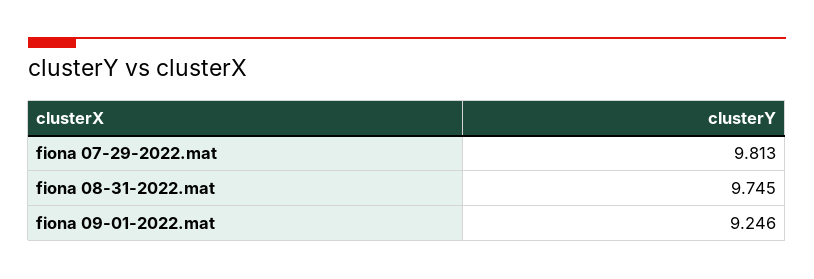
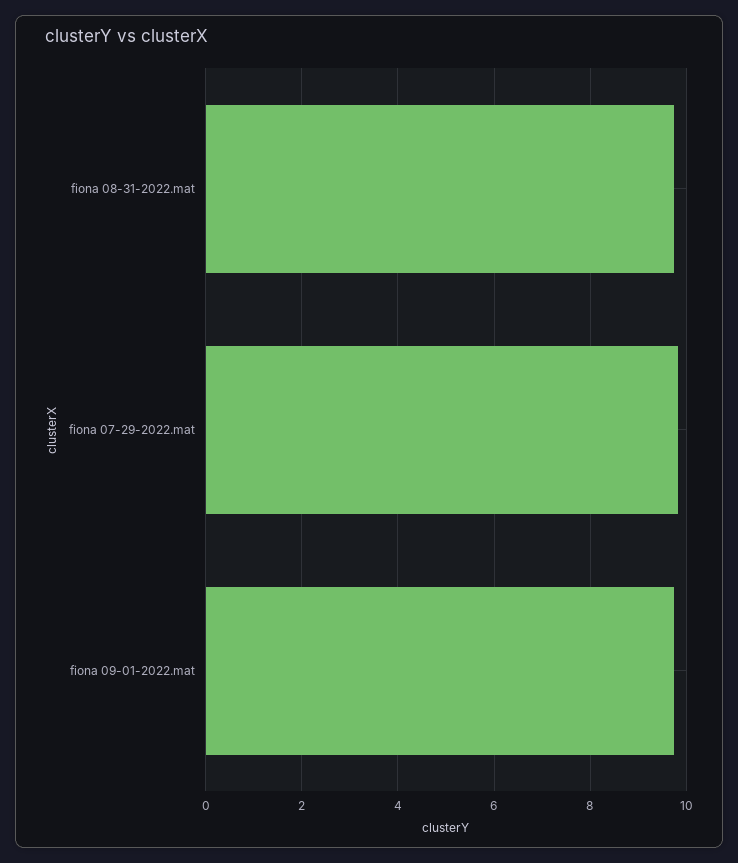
  {
    "fiona 07-29-2022.mat": 9.813,
    "fiona 08-31-2022.mat": 9.745,
-   "fiona 09-01-2022.mat": 9.246
+   "fiona 09-01-2022.mat": 9.8
  }

